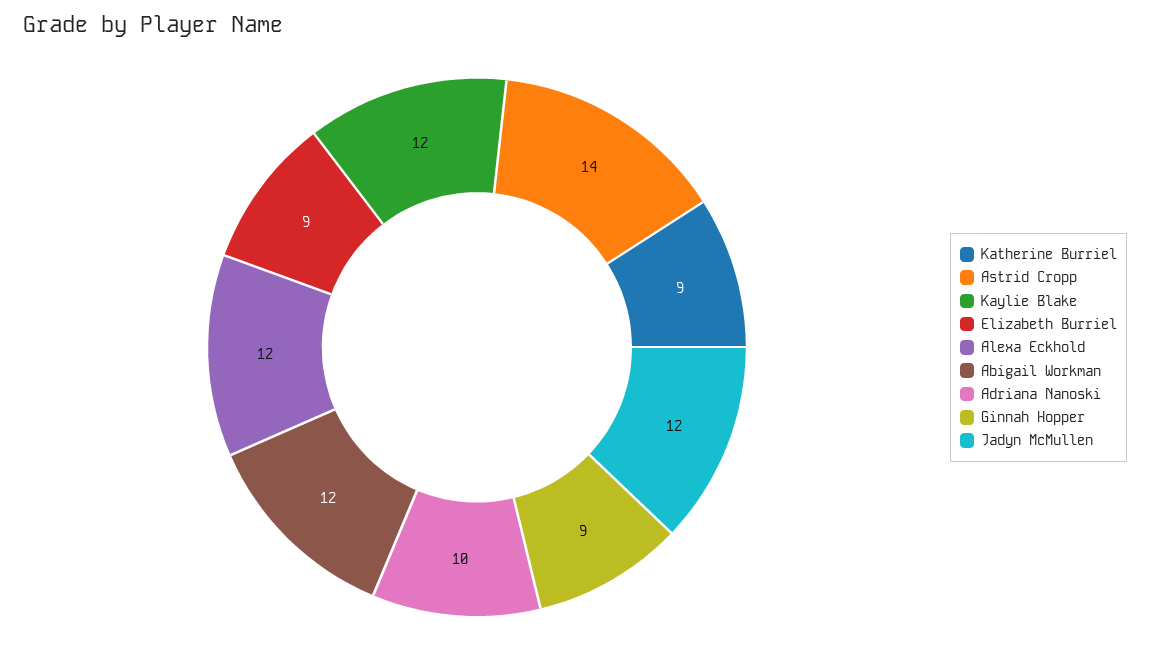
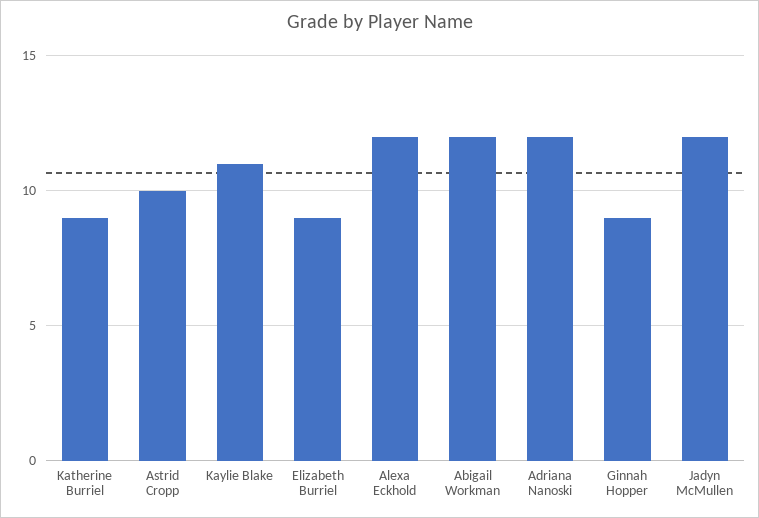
  {
    "Katherine Burriel": 9,
-   "Astrid Cropp": 14,
+   "Astrid Cropp": 10,
-   "Kaylie Blake": 12,
+   "Kaylie Blake": 11,
    "Elizabeth Burriel": 9,
    "Alexa Eckhold": 12,
    "Abigail Workman": 12,
-   "Adriana Nanoski": 10,
+   "Adriana Nanoski": 12,
    "Ginnah Hopper": 9,
    "Jadyn McMullen": 12
  }

